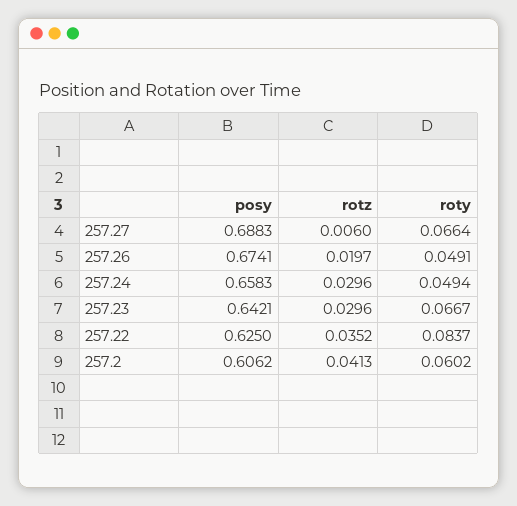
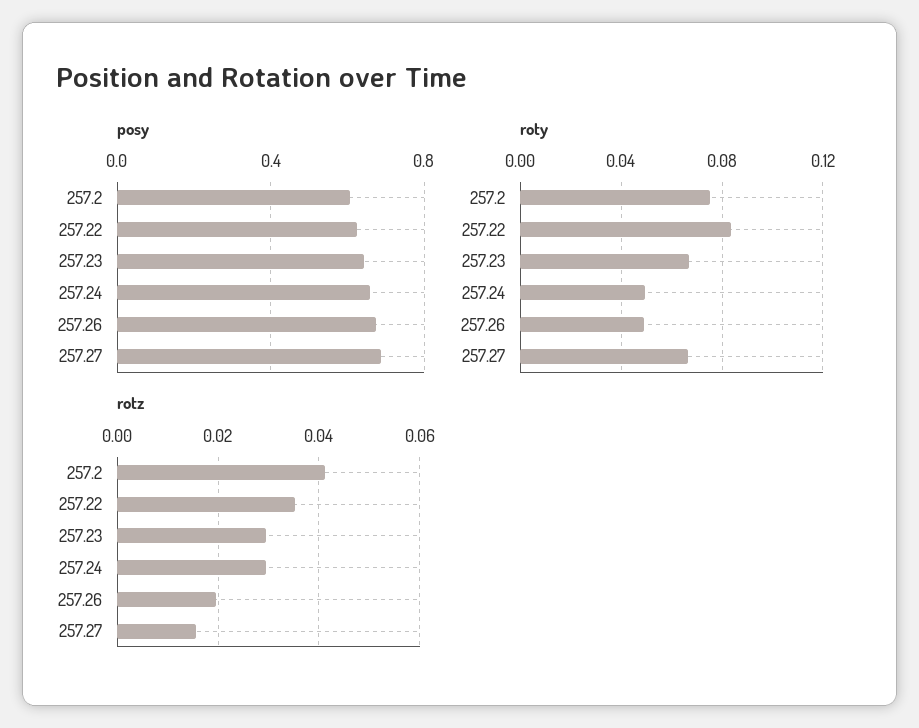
  {
    "posy": {
      "257.27": 0.6883,
      "257.26": 0.6741,
      "257.24": 0.6583,
      "257.23": 0.6421,
      "257.22": 0.625,
      "257.2": 0.6062
    },
    "rotz": {
-     "257.27": 0.006,
+     "257.27": 0.016,
      "257.26": 0.0197,
      "257.24": 0.0296,
      "257.23": 0.0296,
      "257.22": 0.0352,
      "257.2": 0.0413
    },
    "roty": {
      "257.27": 0.0664,
      "257.26": 0.0491,
      "257.24": 0.0494,
      "257.23": 0.0667,
      "257.22": 0.0837,
-     "257.2": 0.0602
+     "257.2": 0.075
    }
  }

